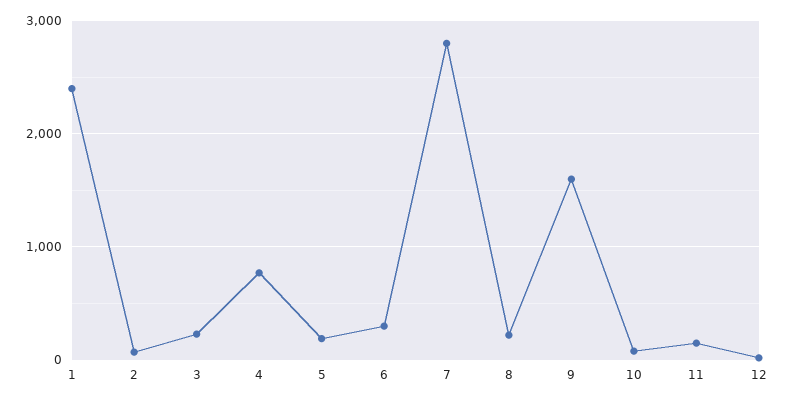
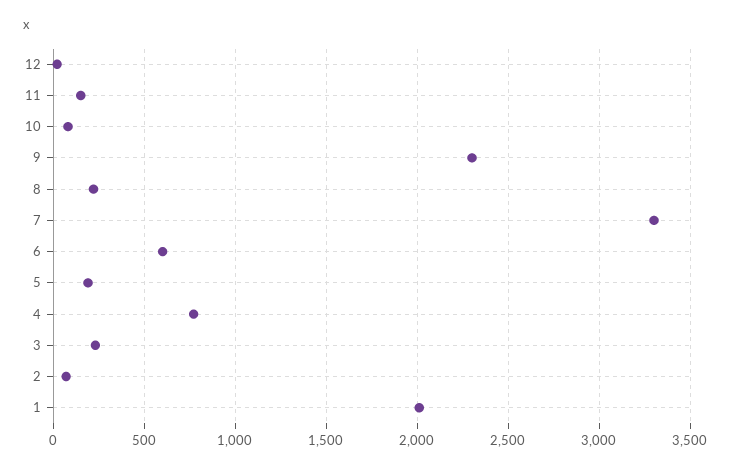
  {
-   "1": 2400,
+   "1": 2000,
    "2": 50,
    "3": 250,
    "4": 750,
    "5": 200,
-   "6": 300,
+   "6": 600,
-   "7": 2800,
+   "7": 3300,
    "8": 200,
-   "9": 1600,
+   "9": 2300,
    "10": 100,
    "11": 150,
    "12": 0
  }

